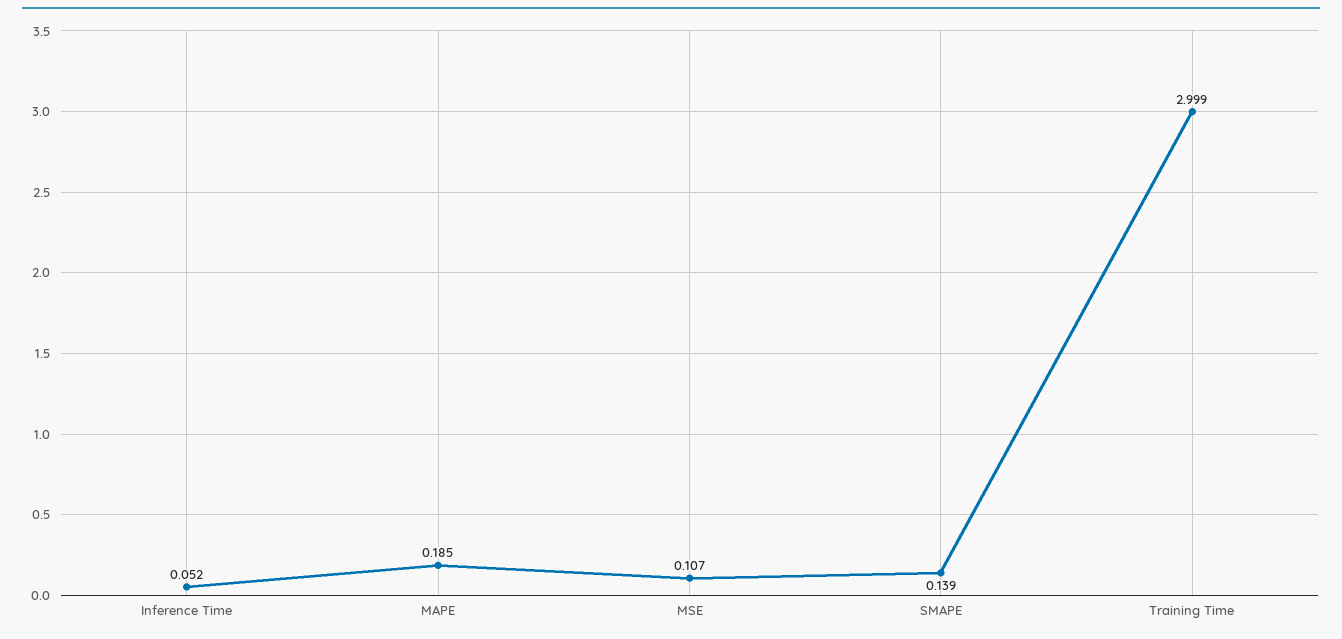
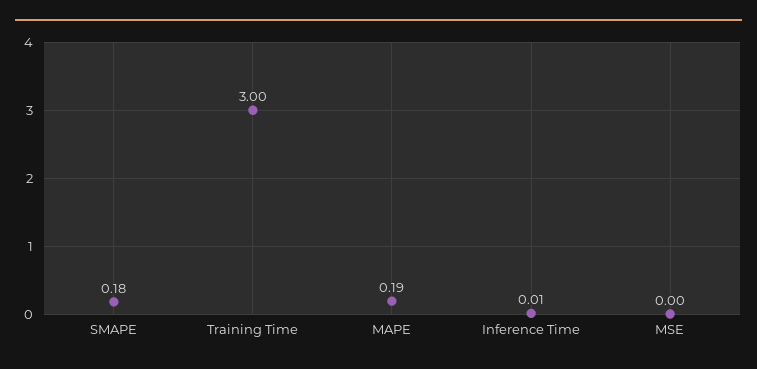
  {
-   "Inference Time": 0.052,
+   "Inference Time": 0.01,
    "MAPE": 0.185,
-   "MSE": 0.107,
+   "MSE": 0,
-   "SMAPE": 0.139,
+   "SMAPE": 0.18,
    "Training Time": 2.999
  }

